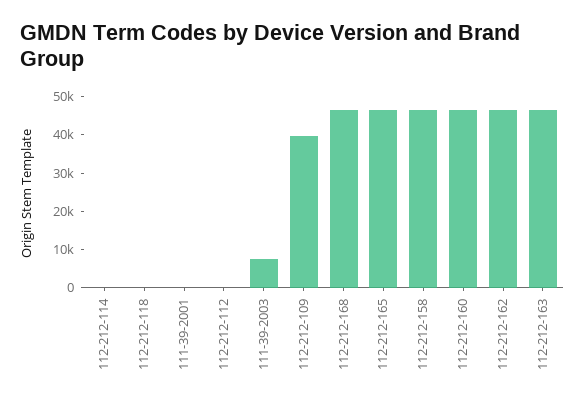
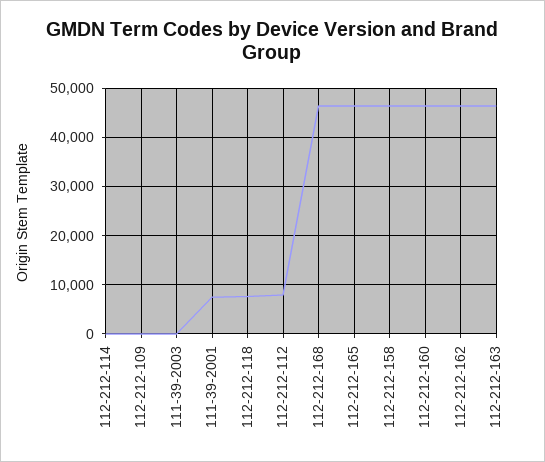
  {
    "112-212-114": 0,
-   "112-212-118": 0,
+   "112-212-118": 8000,
-   "111-39-2001": 0,
+   "111-39-2001": 8000,
-   "112-212-112": 0,
+   "112-212-112": 8000,
-   "111-39-2003": 7500,
+   "111-39-2003": 0,
-   "112-212-109": 40000,
+   "112-212-109": 0,
    "112-212-168": 46000,
    "112-212-165": 46000,
    "112-212-158": 46000,
    "112-212-160": 46000,
    "112-212-162": 46000,
    "112-212-163": 46000
  }

